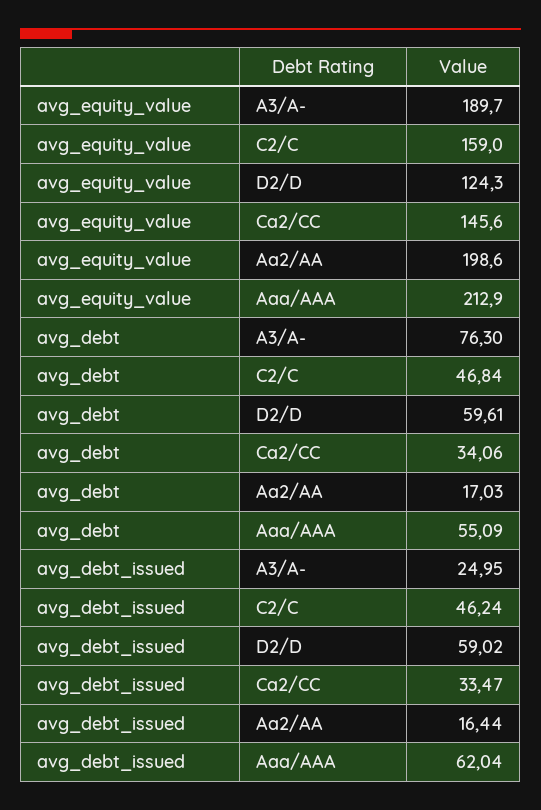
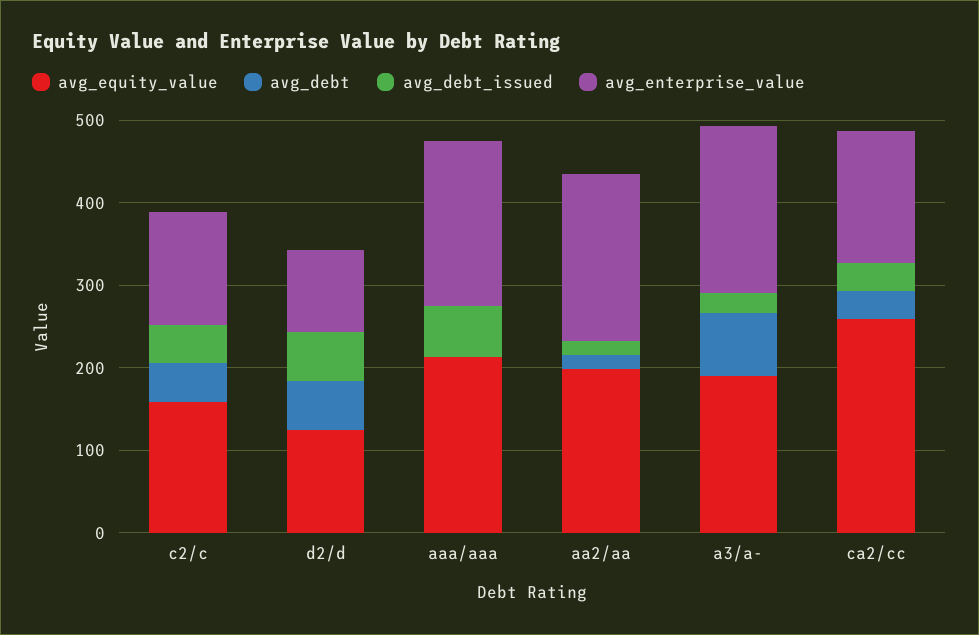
  {
    "avg_equity_value": {
      "A3/A-": 189.7,
      "C2/C": 159,
      "D2/D": 124.3,
-     "Ca2/CC": 145.6,
+     "Ca2/CC": 260,
      "Aa2/AA": 198.6,
      "Aaa/AAA": 212.9
    },
    "avg_debt": {
      "A3/A-": 76.3,
      "C2/C": 46.84,
      "D2/D": 59.61,
      "Ca2/CC": 34.06,
      "Aa2/AA": 17.03,
-     "Aaa/AAA": 55.09
+     "Aaa/AAA": 0
    },
    "avg_debt_issued": {
      "A3/A-": 24.95,
      "C2/C": 46.24,
      "D2/D": 59.02,
      "Ca2/CC": 33.47,
      "Aa2/AA": 16.44,
      "Aaa/AAA": 62.04
-   }
+   },
+   "avg_enterprise_value": {
+     "C2/C": 140,
+     "D2/D": 100,
+     "Aaa/AAA": 200,
+     "Aa2/AA": 200,
+     "A3/A-": 200,
+     "Ca2/CC": 160
+   }
  }

